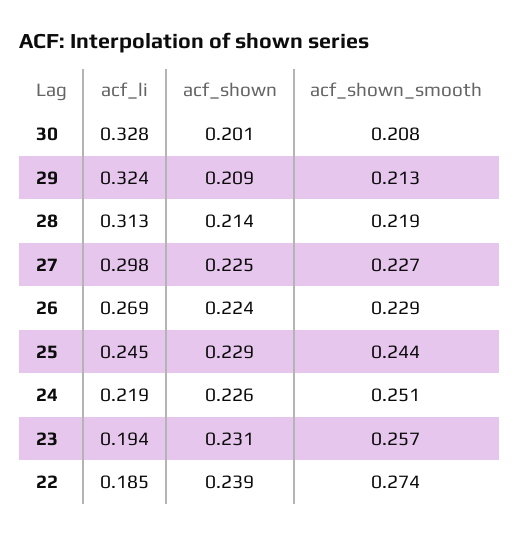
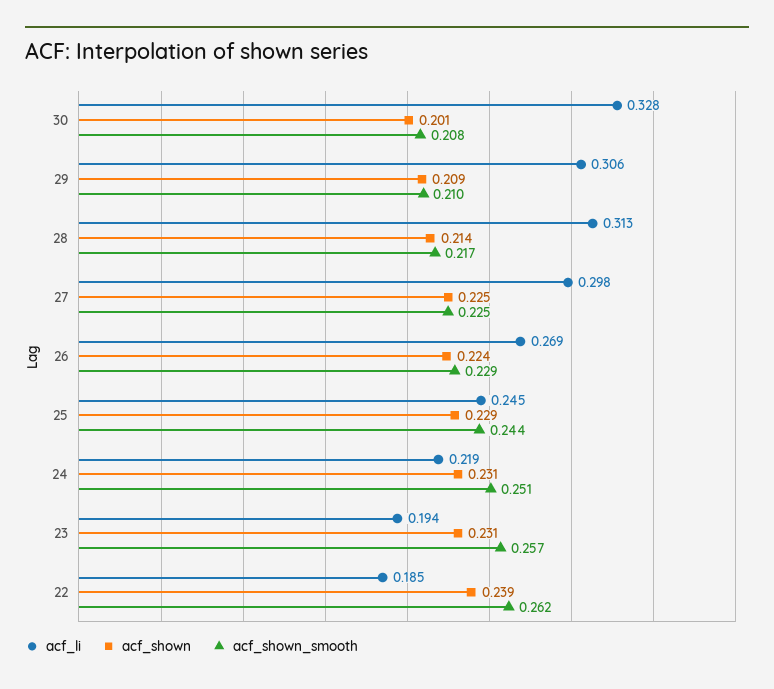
  {
    "acf_li": {
      "30": 0.328,
-     "29": 0.324,
+     "29": 0.306,
      "28": 0.313,
      "27": 0.298,
      "26": 0.269,
      "25": 0.245,
      "24": 0.219,
      "23": 0.194,
      "22": 0.185
    },
    "acf_shown": {
      "30": 0.201,
      "29": 0.209,
      "28": 0.214,
      "27": 0.225,
      "26": 0.224,
      "25": 0.229,
-     "24": 0.226,
+     "24": 0.231,
      "23": 0.231,
      "22": 0.239
    },
    "acf_shown_smooth": {
      "30": 0.208,
-     "29": 0.213,
+     "29": 0.21,
-     "28": 0.219,
+     "28": 0.217,
-     "27": 0.227,
+     "27": 0.225,
      "26": 0.229,
      "25": 0.244,
      "24": 0.251,
      "23": 0.257,
-     "22": 0.274
+     "22": 0.262
    }
  }

